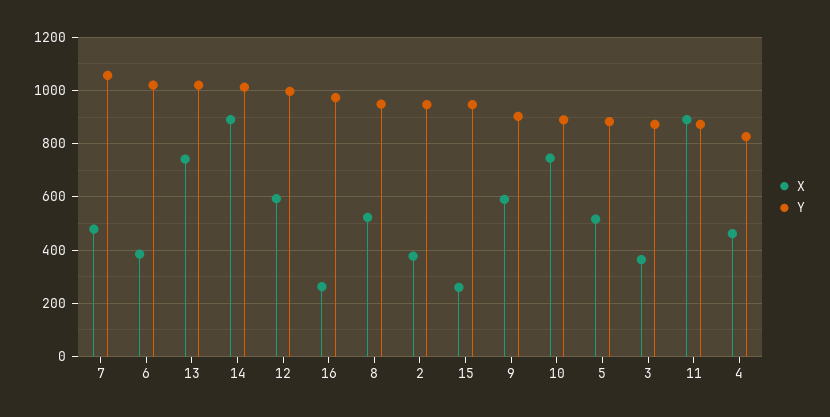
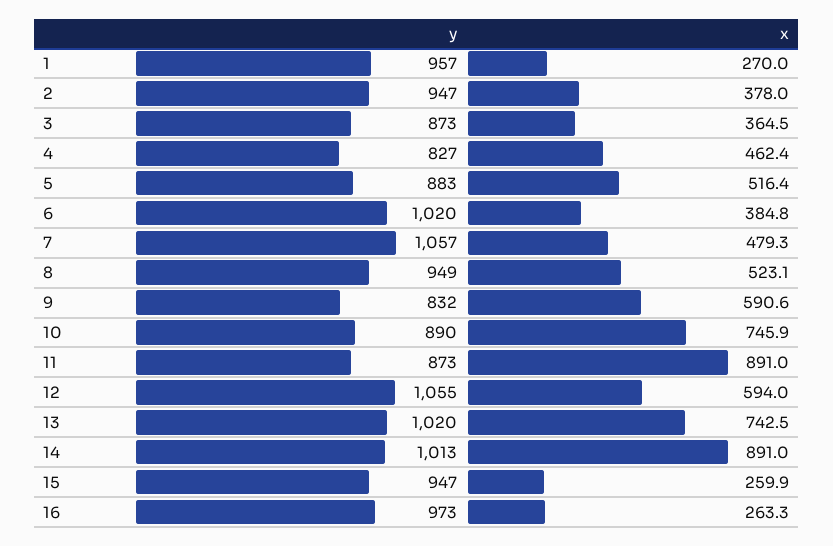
  {
    "X": {
      "7": 479.3,
      "6": 384.8,
      "13": 742.5,
      "14": 891,
      "12": 594,
      "16": 263.3,
      "8": 523.1,
      "2": 378,
      "15": 259.9,
      "9": 590.6,
      "10": 745.9,
      "5": 516.4,
      "3": 364.5,
      "11": 891,
-     "4": 462.4
+     "4": 462.4,
+     "1": 270
    },
    "Y": {
      "7": 1057,
      "6": 1020,
      "13": 1020,
      "14": 1013,
-     "12": 1000,
+     "12": 1055,
      "16": 973,
      "8": 949,
      "2": 947,
      "15": 947,
-     "9": 900,
+     "9": 832,
      "10": 890,
      "5": 883,
      "3": 873,
      "11": 873,
-     "4": 827
+     "4": 827,
+     "1": 957
    }
  }

